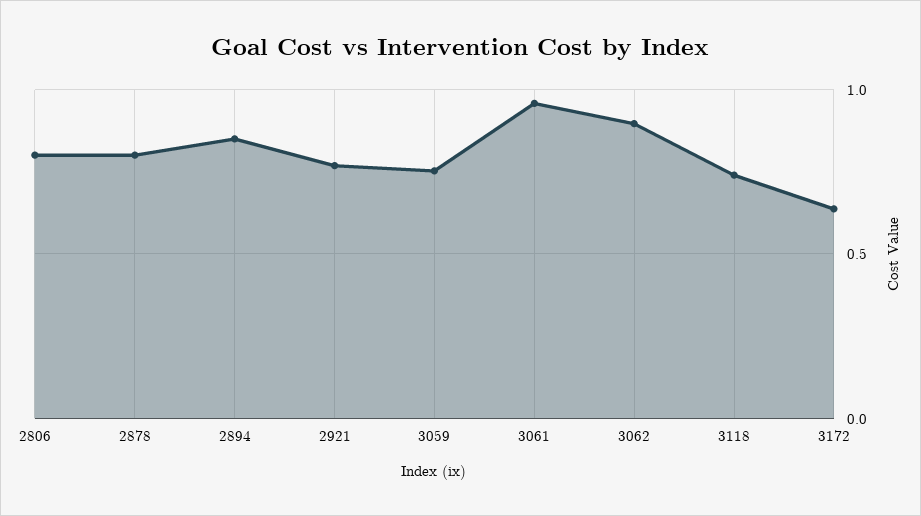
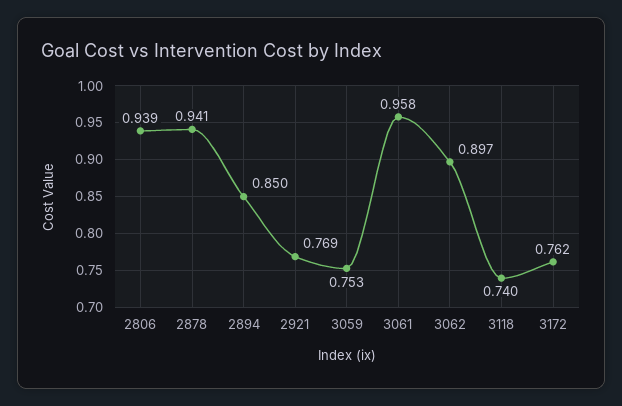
  {
-   "2806": 0.8,
+   "2806": 0.939,
-   "2878": 0.8,
+   "2878": 0.941,
    "2894": 0.85,
    "2921": 0.769,
    "3059": 0.753,
    "3061": 0.958,
    "3062": 0.897,
    "3118": 0.74,
-   "3172": 0.65
+   "3172": 0.762
  }

